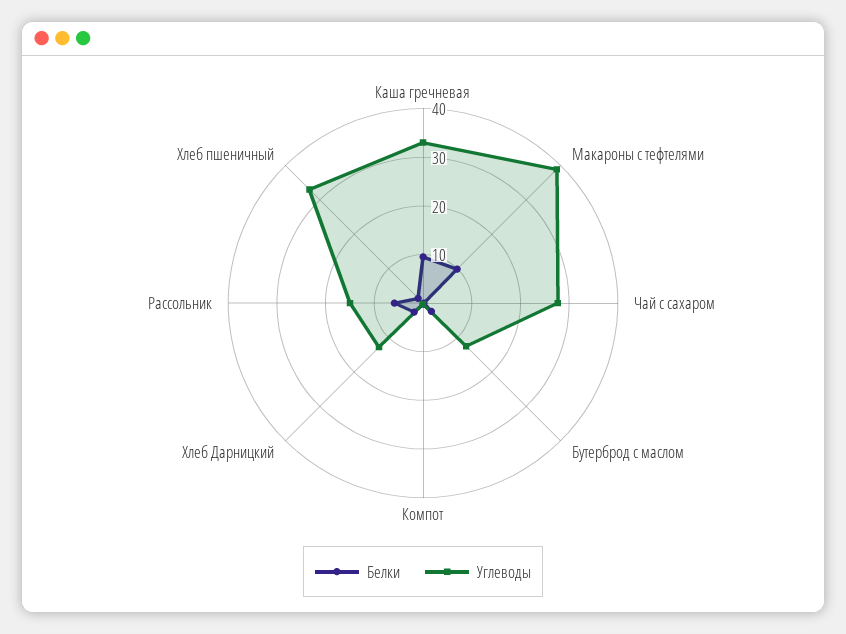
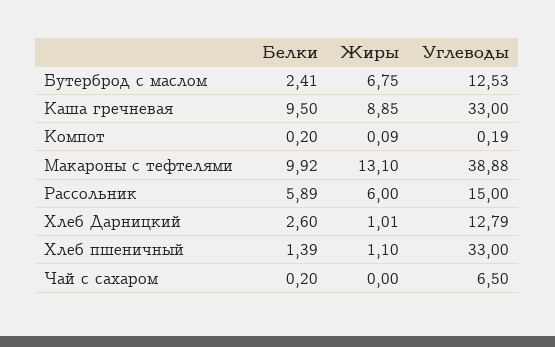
  {
    "Белки": {
      "Каша гречневая": 9.5,
      "Макароны с тефтелями": 9.92,
      "Чай с сахаром": 0.2,
      "Бутерброд с маслом": 2.41,
      "Компот": 0.2,
      "Хлеб Дарницкий": 2.6,
      "Рассольник": 5.89,
      "Хлеб пшеничный": 1.39
    },
    "Углеводы": {
      "Каша гречневая": 33,
      "Макароны с тефтелями": 38.88,
-     "Чай с сахаром": 28,
+     "Чай с сахаром": 6.5,
      "Бутерброд с маслом": 12.53,
      "Компот": 0.19,
      "Хлеб Дарницкий": 12.79,
      "Рассольник": 15,
      "Хлеб пшеничный": 33
-   }
+   },
+   "Жиры": {
+     "Бутерброд с маслом": 6.75,
+     "Каша гречневая": 8.85,
+     "Компот": 0.09,
+     "Макароны с тефтелями": 13.1,
+     "Рассольник": 6,
+     "Хлеб Дарницкий": 1.01,
+     "Хлеб пшеничный": 1.1,
+     "Чай с сахаром": 0
+   }
  }

